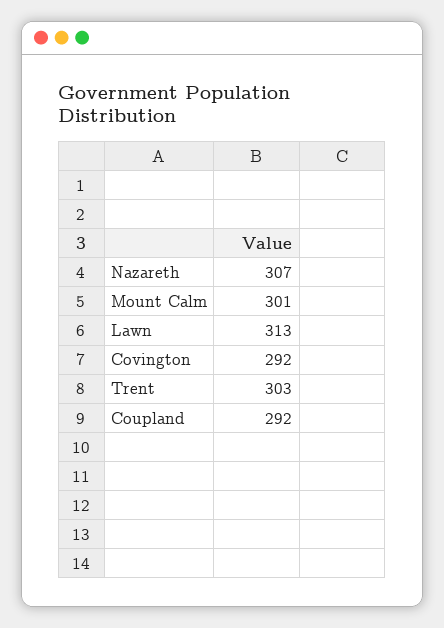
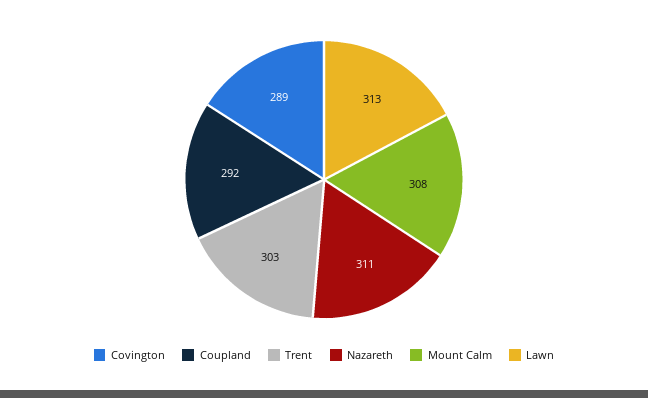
  {
-   "Nazareth": 307,
+   "Nazareth": 311,
-   "Mount Calm": 301,
+   "Mount Calm": 308,
    "Lawn": 313,
-   "Covington": 292,
+   "Covington": 289,
    "Trent": 303,
    "Coupland": 292
  }

